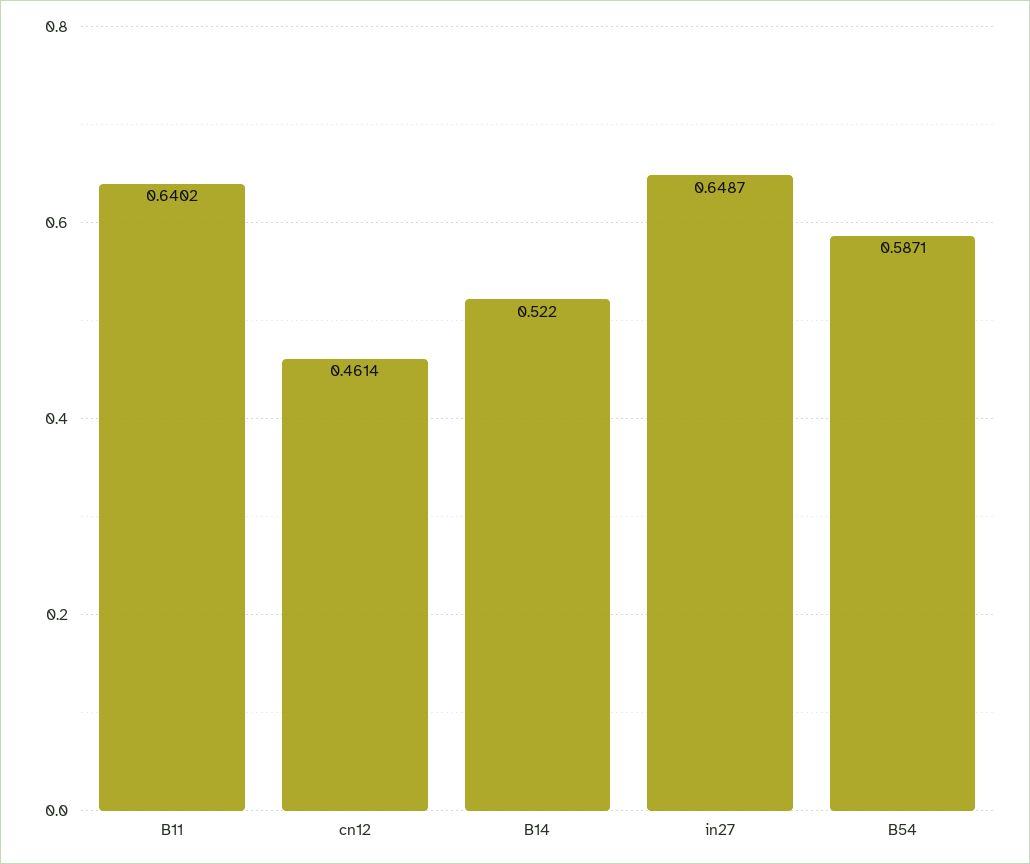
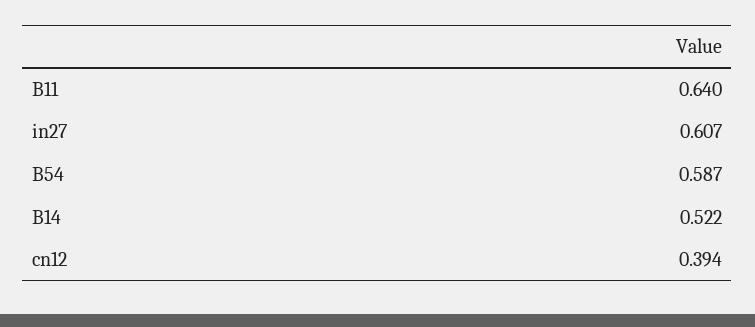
  {
    "B11": 0.6402,
-   "cn12": 0.4614,
+   "cn12": 0.394,
    "B14": 0.522,
-   "in27": 0.6487,
+   "in27": 0.607,
    "B54": 0.5871
  }

